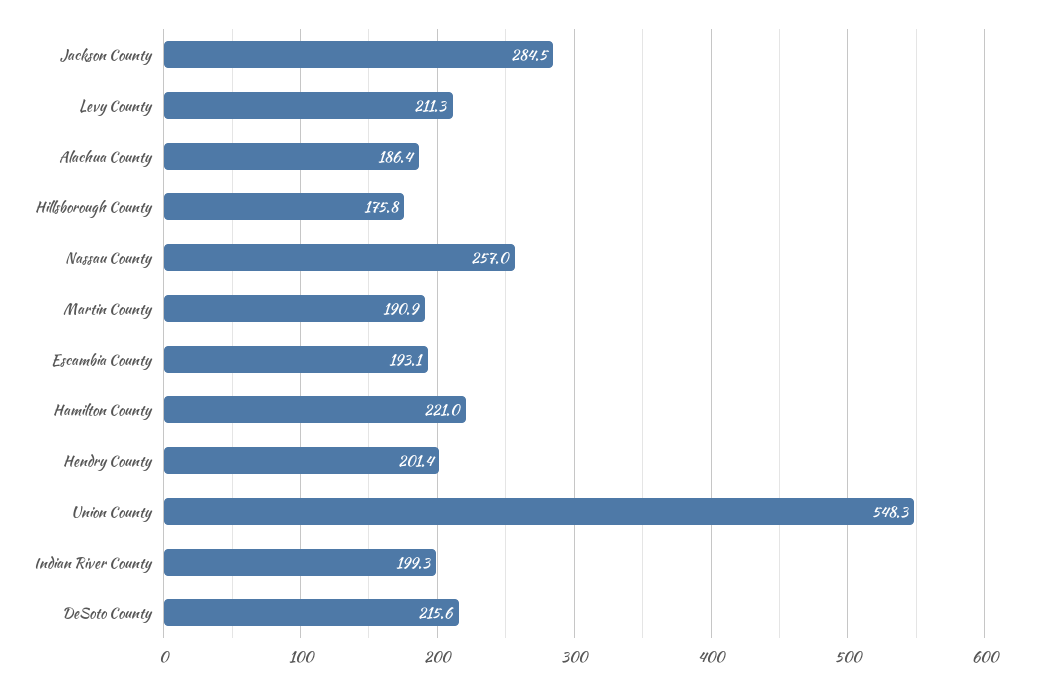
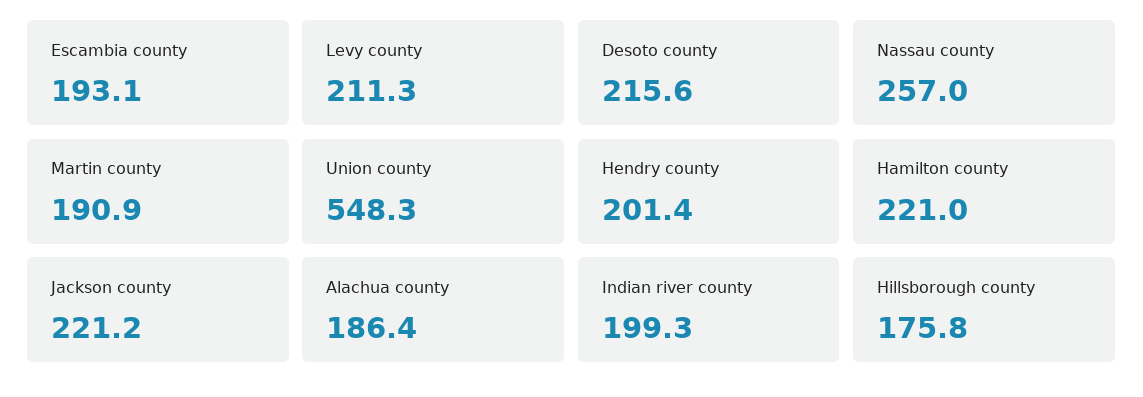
  {
-   "Jackson County": 284.5,
+   "Jackson County": 221.2,
    "Levy County": 211.3,
    "Alachua County": 186.4,
    "Hillsborough County": 175.8,
    "Nassau County": 257,
    "Martin County": 190.9,
    "Escambia County": 193.1,
    "Hamilton County": 221,
    "Hendry County": 201.4,
    "Union County": 548.3,
    "Indian River County": 199.3,
    "DeSoto County": 215.6
  }

